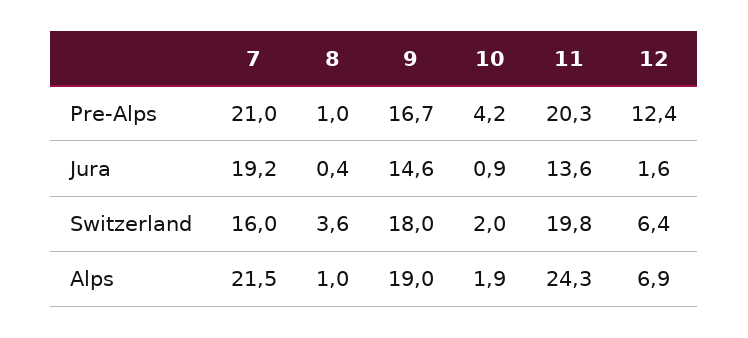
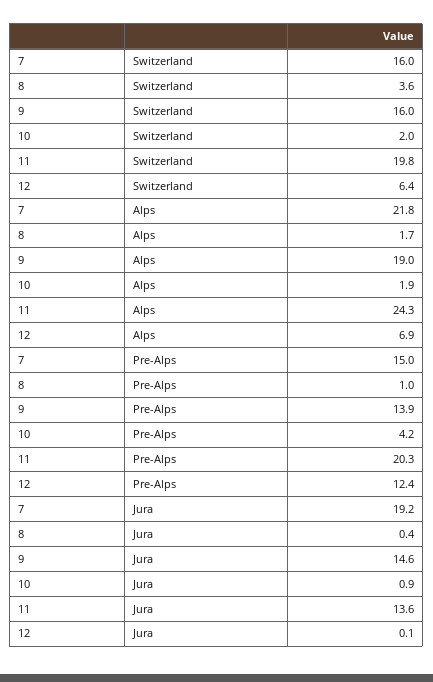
  {
    "7": {
-     "Pre-Alps": 21,
+     "Pre-Alps": 15,
      "Jura": 19.2,
      "Switzerland": 16,
-     "Alps": 21.5
+     "Alps": 21.8
    },
    "8": {
      "Pre-Alps": 1,
      "Jura": 0.4,
      "Switzerland": 3.6,
-     "Alps": 1
+     "Alps": 1.7
    },
    "9": {
-     "Pre-Alps": 16.7,
+     "Pre-Alps": 13.9,
      "Jura": 14.6,
-     "Switzerland": 18,
+     "Switzerland": 16,
      "Alps": 19
    },
    "10": {
      "Pre-Alps": 4.2,
      "Jura": 0.9,
      "Switzerland": 2,
      "Alps": 1.9
    },
    "11": {
      "Pre-Alps": 20.3,
      "Jura": 13.6,
      "Switzerland": 19.8,
      "Alps": 24.3
    },
    "12": {
      "Pre-Alps": 12.4,
-     "Jura": 1.6,
+     "Jura": 0.1,
      "Switzerland": 6.4,
      "Alps": 6.9
    }
  }

